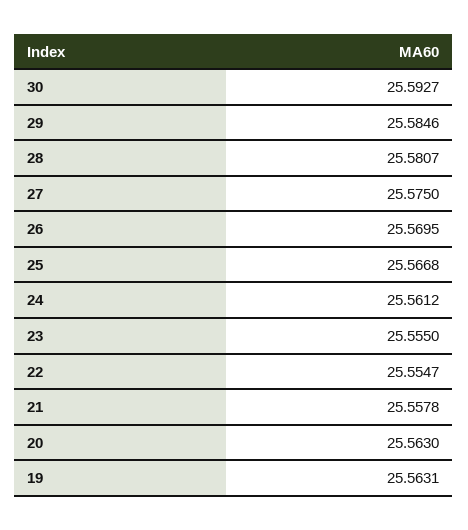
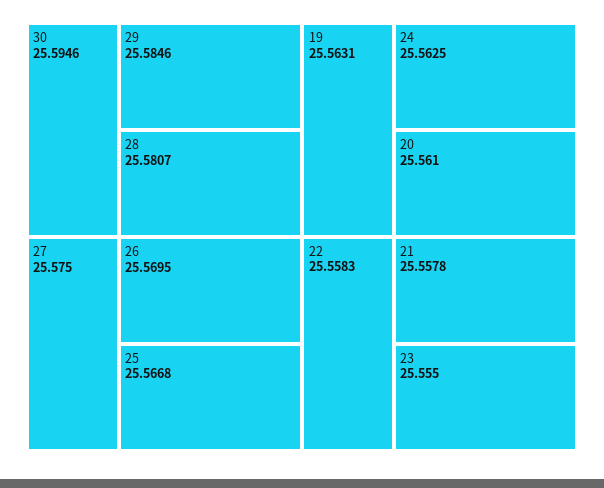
  {
-   "30": 25.5927,
+   "30": 25.5946,
    "29": 25.5846,
    "28": 25.5807,
    "27": 25.575,
    "26": 25.5695,
    "25": 25.5668,
-   "24": 25.5612,
+   "24": 25.5625,
    "23": 25.555,
-   "22": 25.5547,
+   "22": 25.5583,
    "21": 25.5578,
-   "20": 25.563,
+   "20": 25.561,
    "19": 25.5631
  }

